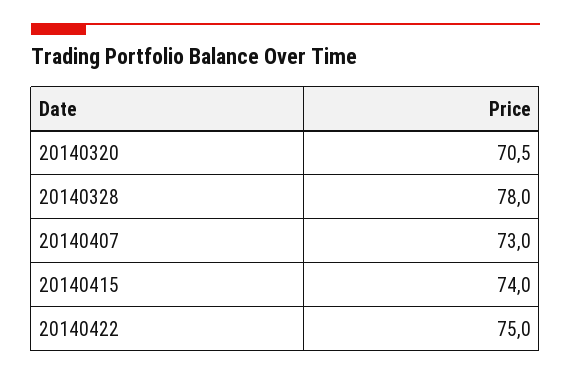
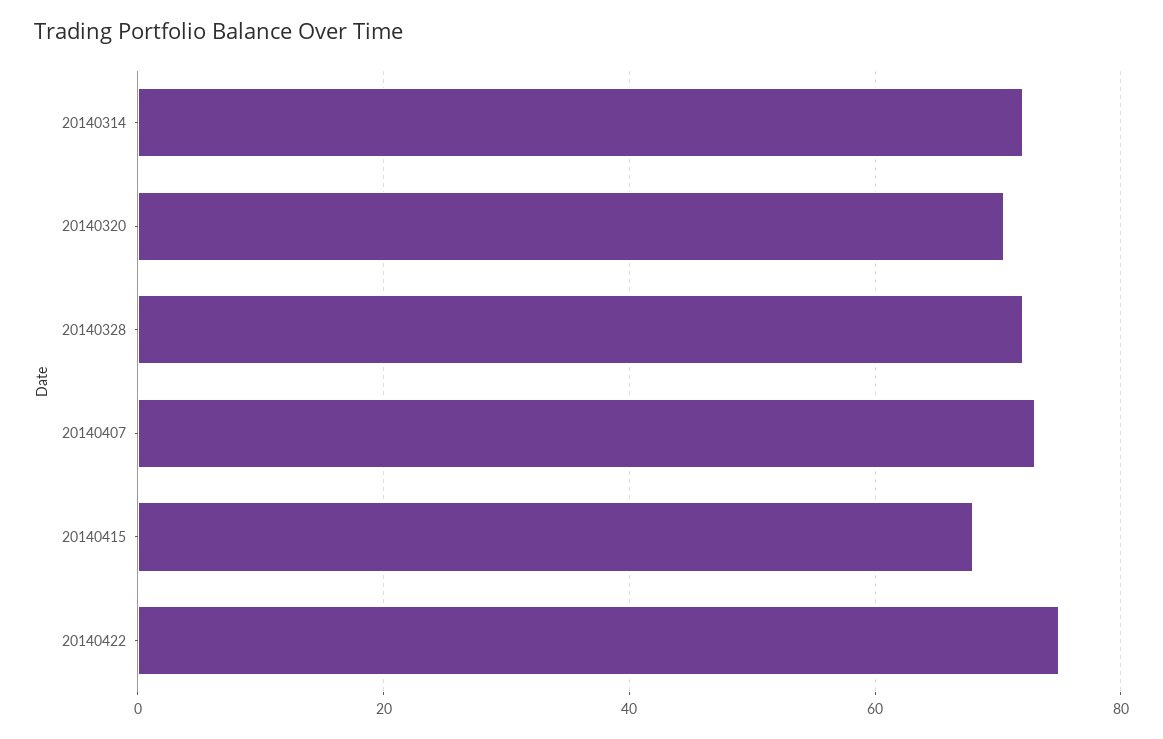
  {
    "20140320": 70.5,
-   "20140328": 78,
+   "20140328": 72,
    "20140407": 73,
-   "20140415": 74,
+   "20140415": 68,
-   "20140422": 75
+   "20140422": 75,
+   "20140314": 72
  }

